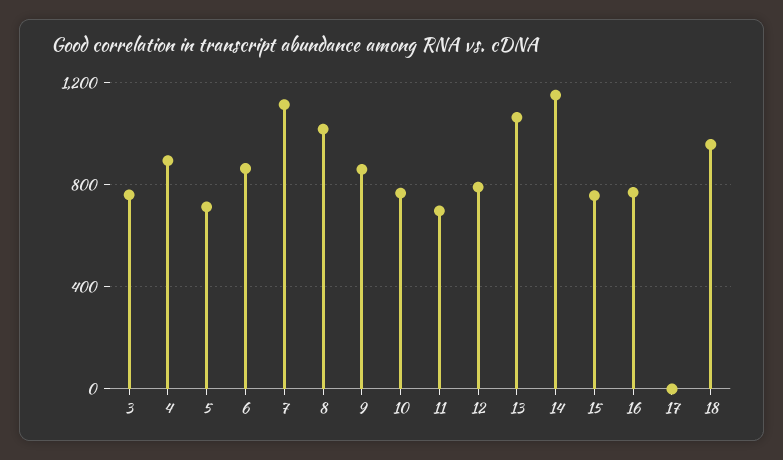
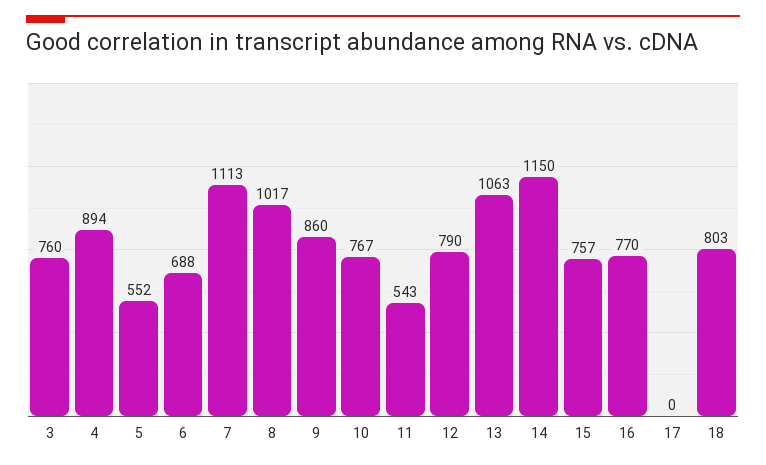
  {
    "3": 760,
    "4": 894,
-   "5": 700,
+   "5": 552,
-   "6": 850,
+   "6": 688,
    "7": 1113,
    "8": 1017,
    "9": 860,
    "10": 767,
-   "11": 700,
+   "11": 543,
    "12": 790,
    "13": 1063,
    "14": 1150,
    "15": 757,
    "16": 770,
    "17": 0,
-   "18": 950
+   "18": 803
  }

